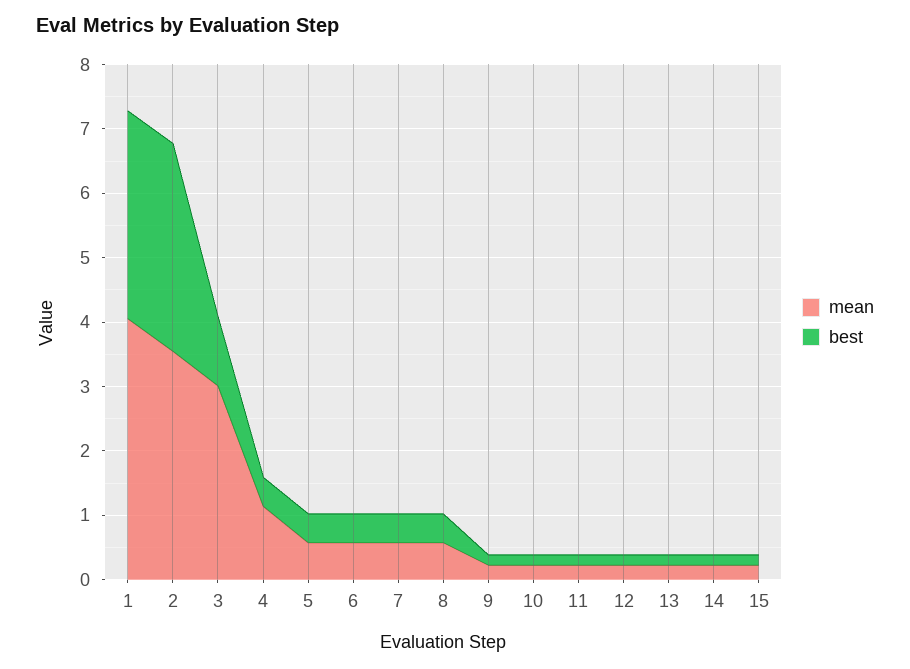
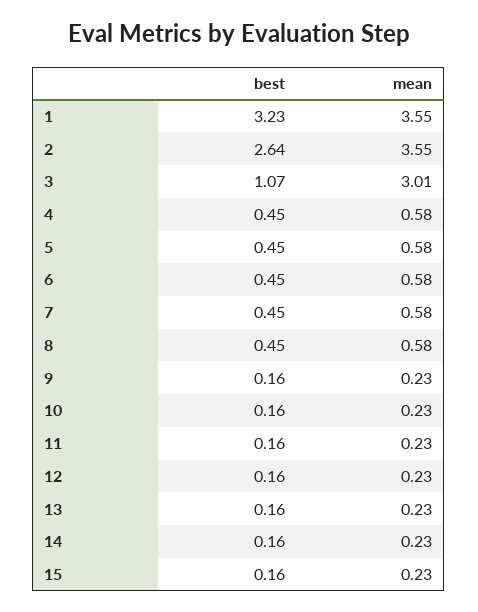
  {
    "mean": {
-     "1": 4,
+     "1": 3.55,
      "2": 3.55,
      "3": 3.01,
-     "4": 1.2,
+     "4": 0.58,
      "5": 0.58,
      "6": 0.58,
      "7": 0.58,
      "8": 0.58,
      "9": 0.23,
      "10": 0.23,
      "11": 0.23,
      "12": 0.23,
      "13": 0.23,
      "14": 0.23,
      "15": 0.23
    },
    "best": {
      "1": 3.23,
-     "2": 3.2,
+     "2": 2.64,
      "3": 1.07,
      "4": 0.45,
      "5": 0.45,
      "6": 0.45,
      "7": 0.45,
      "8": 0.45,
      "9": 0.16,
      "10": 0.16,
      "11": 0.16,
      "12": 0.16,
      "13": 0.16,
      "14": 0.16,
      "15": 0.16
    }
  }

